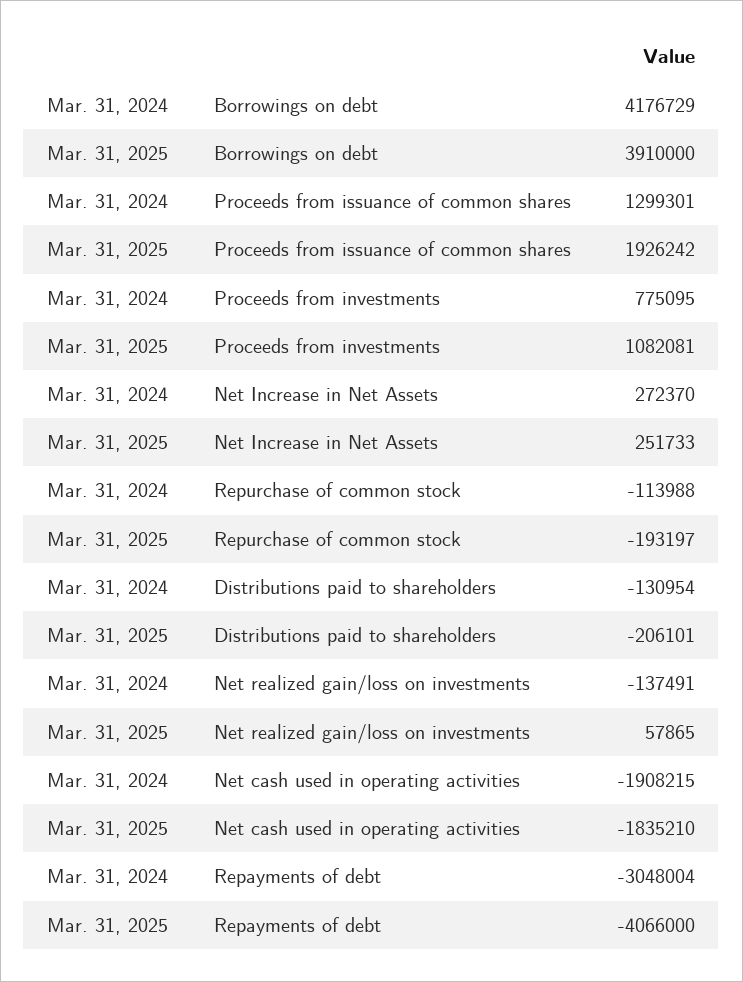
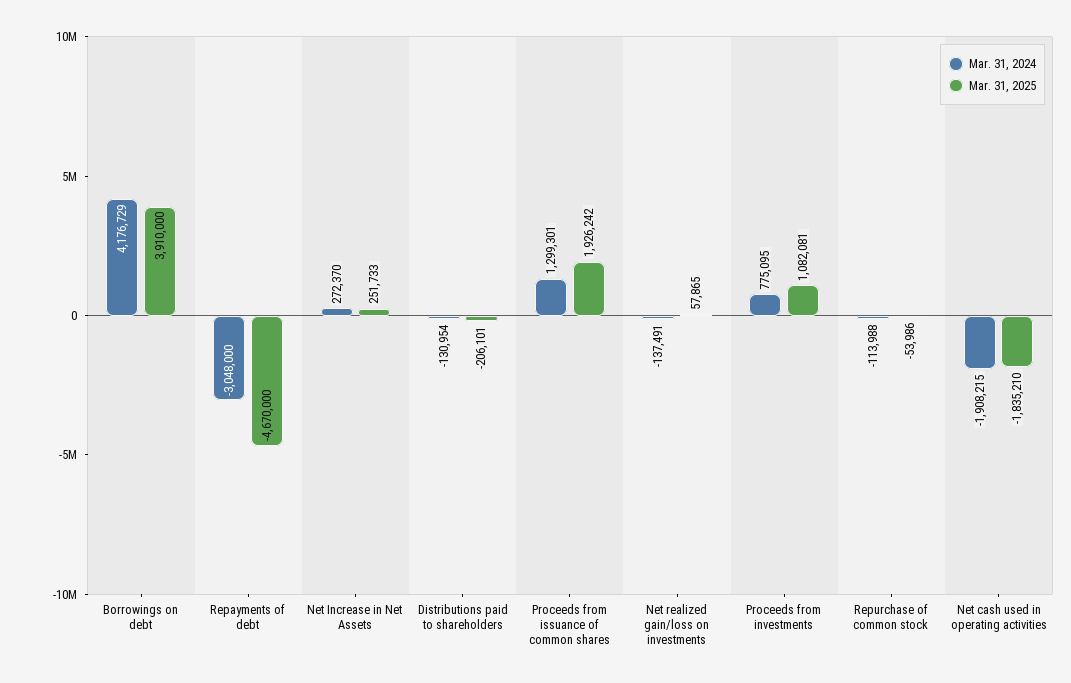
  {
    "Mar. 31, 2024": {
      "Borrowings on debt": 4176729,
      "Proceeds from issuance of common shares": 1299301,
      "Proceeds from investments": 775095,
      "Net Increase in Net Assets": 272370,
      "Repurchase of common stock": -113988,
      "Distributions paid to shareholders": -130954,
      "Net realized gain/loss on investments": -137491,
      "Net cash used in operating activities": -1908215,
-     "Repayments of debt": -3048004
+     "Repayments of debt": -3048000
    },
    "Mar. 31, 2025": {
      "Borrowings on debt": 3910000,
      "Proceeds from issuance of common shares": 1926242,
      "Proceeds from investments": 1082081,
      "Net Increase in Net Assets": 251733,
-     "Repurchase of common stock": -193197,
+     "Repurchase of common stock": -53986,
      "Distributions paid to shareholders": -206101,
      "Net realized gain/loss on investments": 57865,
      "Net cash used in operating activities": -1835210,
-     "Repayments of debt": -4066000
+     "Repayments of debt": -4670000
    }
  }

